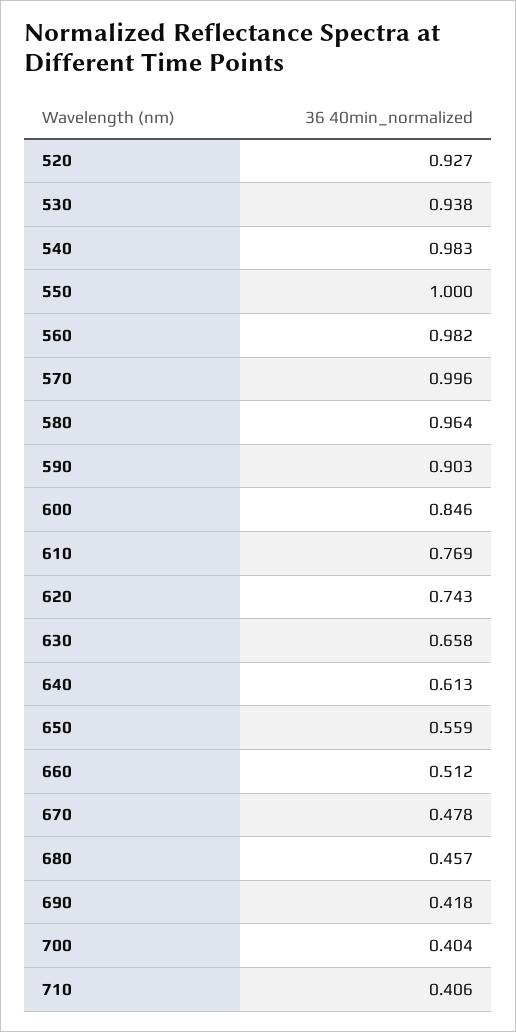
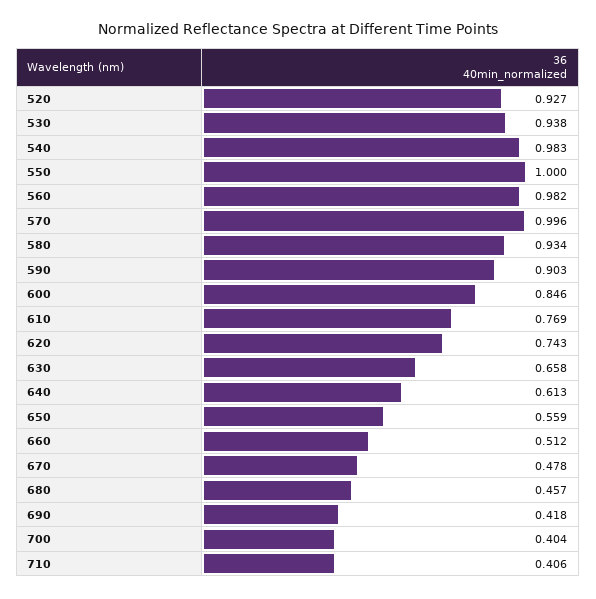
  {
    "520": 0.927,
    "530": 0.938,
    "540": 0.983,
    "550": 1,
    "560": 0.982,
    "570": 0.996,
-   "580": 0.964,
+   "580": 0.934,
    "590": 0.903,
    "600": 0.846,
    "610": 0.769,
    "620": 0.743,
    "630": 0.658,
    "640": 0.613,
    "650": 0.559,
    "660": 0.512,
    "670": 0.478,
    "680": 0.457,
    "690": 0.418,
    "700": 0.404,
    "710": 0.406
  }

